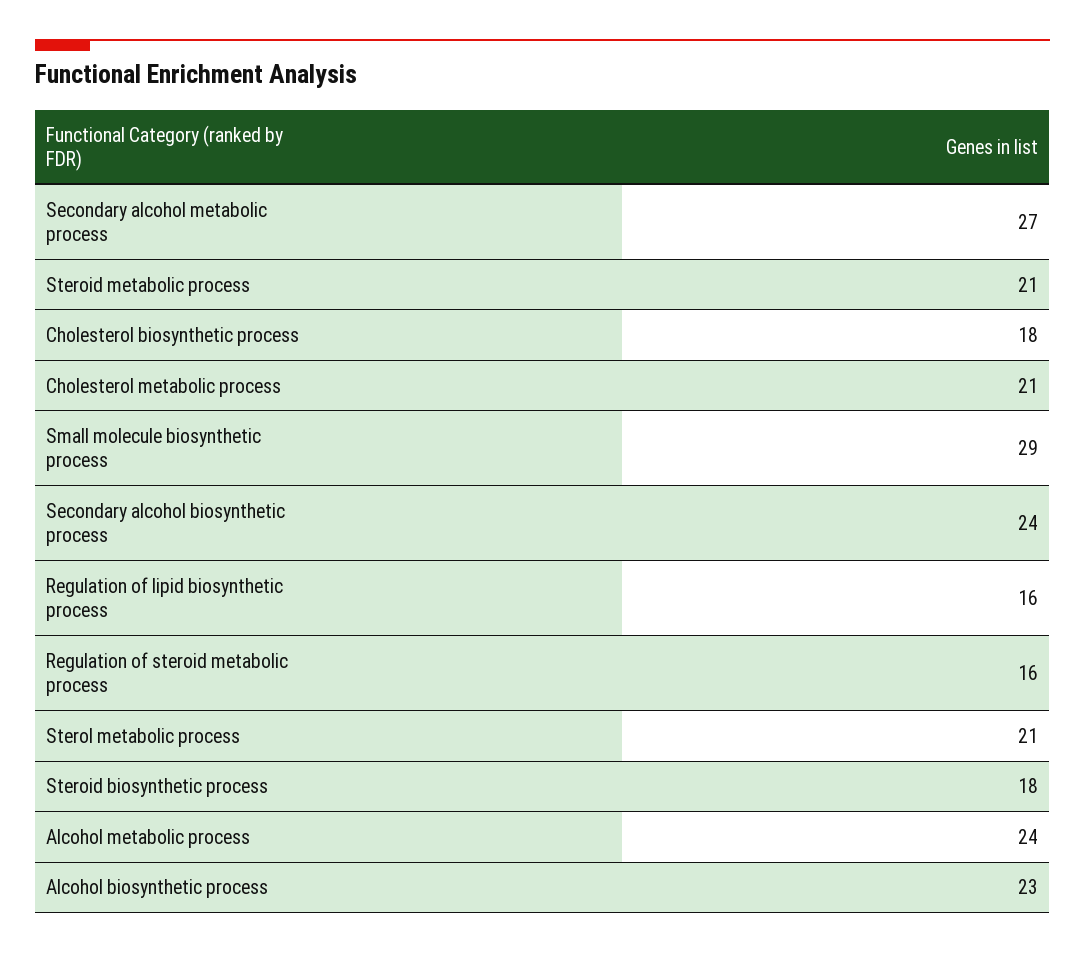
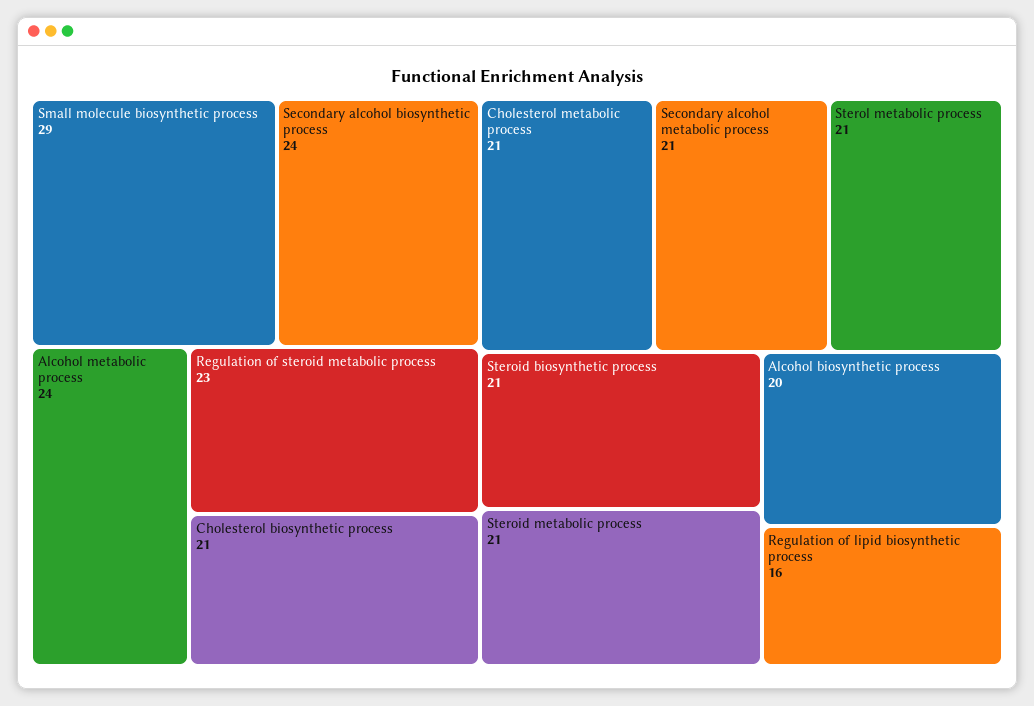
  {
-   "Secondary alcohol metabolic process": 27,
+   "Secondary alcohol metabolic process": 21,
    "Steroid metabolic process": 21,
-   "Cholesterol biosynthetic process": 18,
+   "Cholesterol biosynthetic process": 21,
    "Cholesterol metabolic process": 21,
    "Small molecule biosynthetic process": 29,
    "Secondary alcohol biosynthetic process": 24,
    "Regulation of lipid biosynthetic process": 16,
-   "Regulation of steroid metabolic process": 16,
+   "Regulation of steroid metabolic process": 23,
    "Sterol metabolic process": 21,
-   "Steroid biosynthetic process": 18,
+   "Steroid biosynthetic process": 21,
    "Alcohol metabolic process": 24,
-   "Alcohol biosynthetic process": 23
+   "Alcohol biosynthetic process": 20
  }

